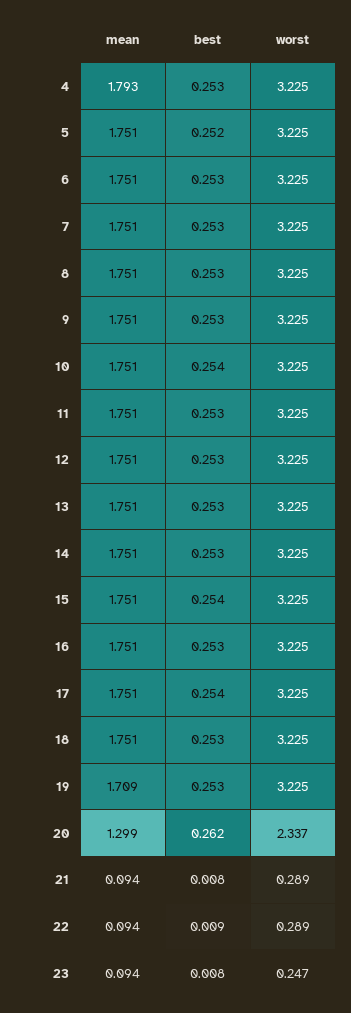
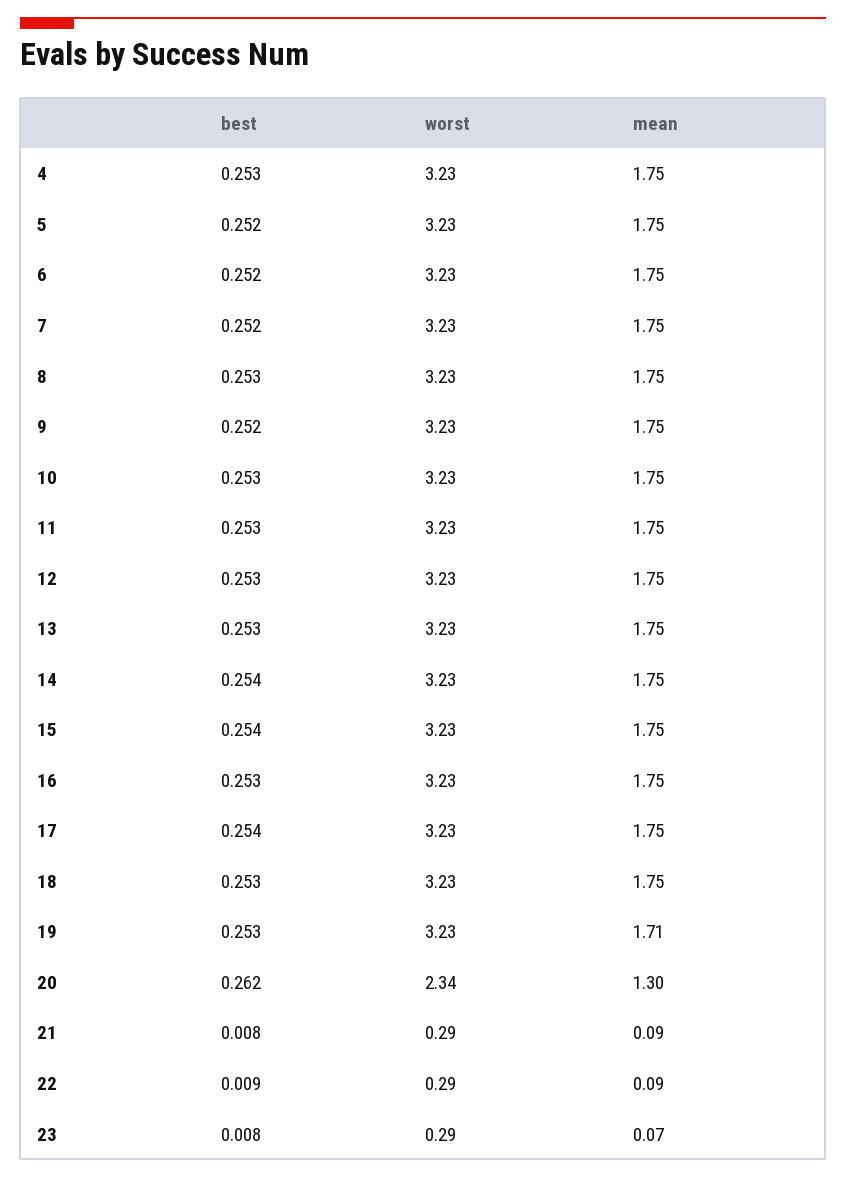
  {
    "mean": {
-     "4": 1.793,
+     "4": 1.75,
      "5": 1.751,
      "6": 1.751,
      "7": 1.751,
      "8": 1.751,
      "9": 1.751,
      "10": 1.751,
      "11": 1.751,
      "12": 1.751,
      "13": 1.751,
      "14": 1.751,
      "15": 1.751,
      "16": 1.751,
      "17": 1.751,
      "18": 1.751,
      "19": 1.709,
      "20": 1.299,
      "21": 0.094,
      "22": 0.094,
-     "23": 0.094
+     "23": 0.07
    },
    "best": {
      "4": 0.253,
      "5": 0.252,
-     "6": 0.253,
+     "6": 0.252,
-     "7": 0.253,
+     "7": 0.252,
      "8": 0.253,
-     "9": 0.253,
+     "9": 0.252,
-     "10": 0.254,
+     "10": 0.253,
      "11": 0.253,
      "12": 0.253,
      "13": 0.253,
-     "14": 0.253,
+     "14": 0.254,
      "15": 0.254,
      "16": 0.253,
      "17": 0.254,
      "18": 0.253,
      "19": 0.253,
      "20": 0.262,
      "21": 0.008,
      "22": 0.009,
      "23": 0.008
    },
    "worst": {
      "4": 3.225,
      "5": 3.225,
      "6": 3.225,
      "7": 3.225,
      "8": 3.225,
      "9": 3.225,
      "10": 3.225,
      "11": 3.225,
      "12": 3.225,
      "13": 3.225,
      "14": 3.225,
      "15": 3.225,
      "16": 3.225,
      "17": 3.225,
      "18": 3.225,
      "19": 3.225,
      "20": 2.337,
      "21": 0.289,
      "22": 0.289,
-     "23": 0.247
+     "23": 0.29
    }
  }

